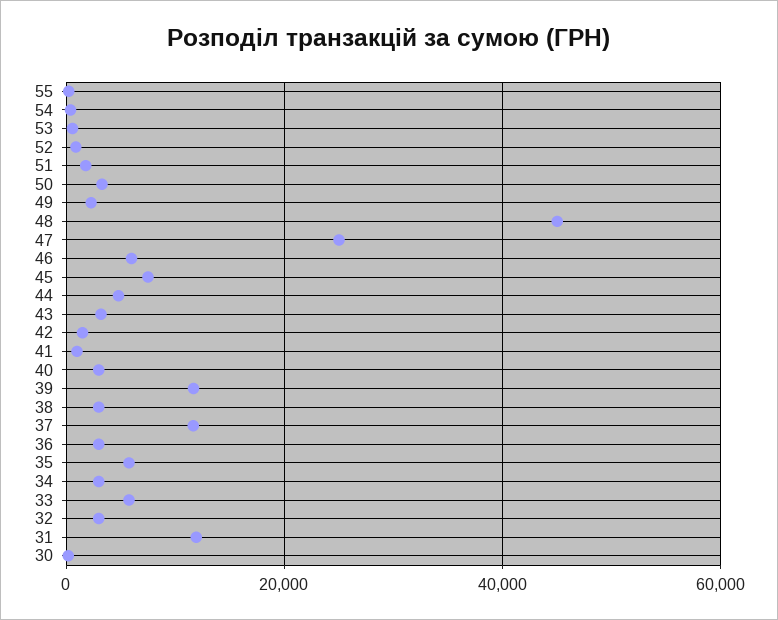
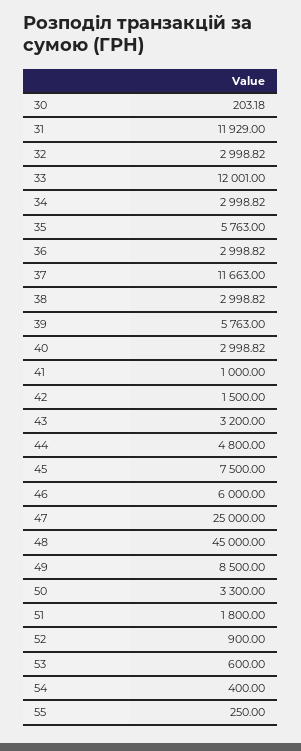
  {
    "55": 250,
    "54": 400,
    "53": 600,
    "52": 900,
    "51": 1800,
    "50": 3300,
-   "49": 2000,
+   "49": 8500,
    "48": 45000,
    "47": 25000,
    "46": 6000,
    "45": 7500,
    "44": 4800,
    "43": 3200,
    "42": 1500,
    "41": 1000,
    "40": 2998.82,
-   "39": 12000,
+   "39": 5763,
    "38": 2998.82,
    "37": 11663,
    "36": 2998.82,
    "35": 5763,
    "34": 2998.82,
-   "33": 6000,
+   "33": 12001,
    "32": 2998.82,
    "31": 11929,
    "30": 203.18
  }

